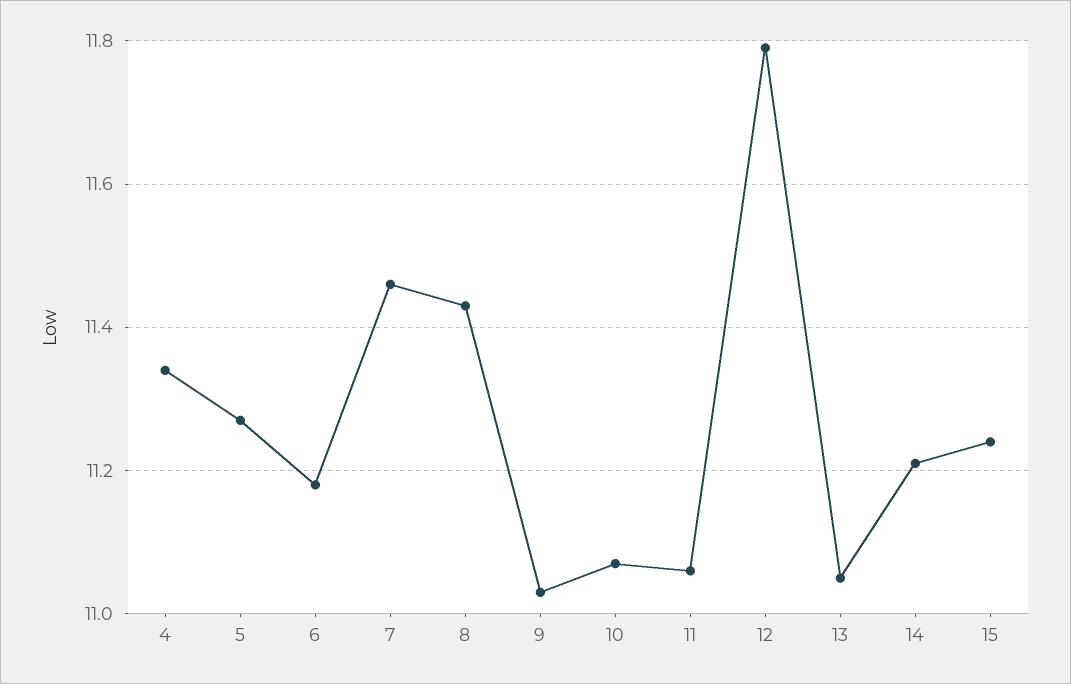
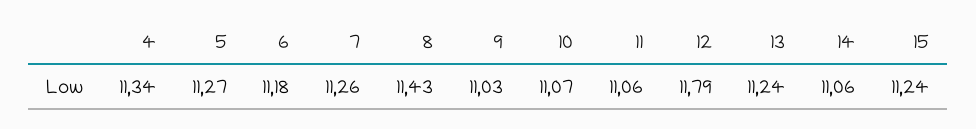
  {
    "4": 11.34,
    "5": 11.27,
    "6": 11.18,
-   "7": 11.45,
+   "7": 11.26,
    "8": 11.43,
    "9": 11.03,
    "10": 11.07,
    "11": 11.06,
    "12": 11.79,
-   "13": 11.05,
+   "13": 11.24,
-   "14": 11.2,
+   "14": 11.06,
    "15": 11.24
  }

